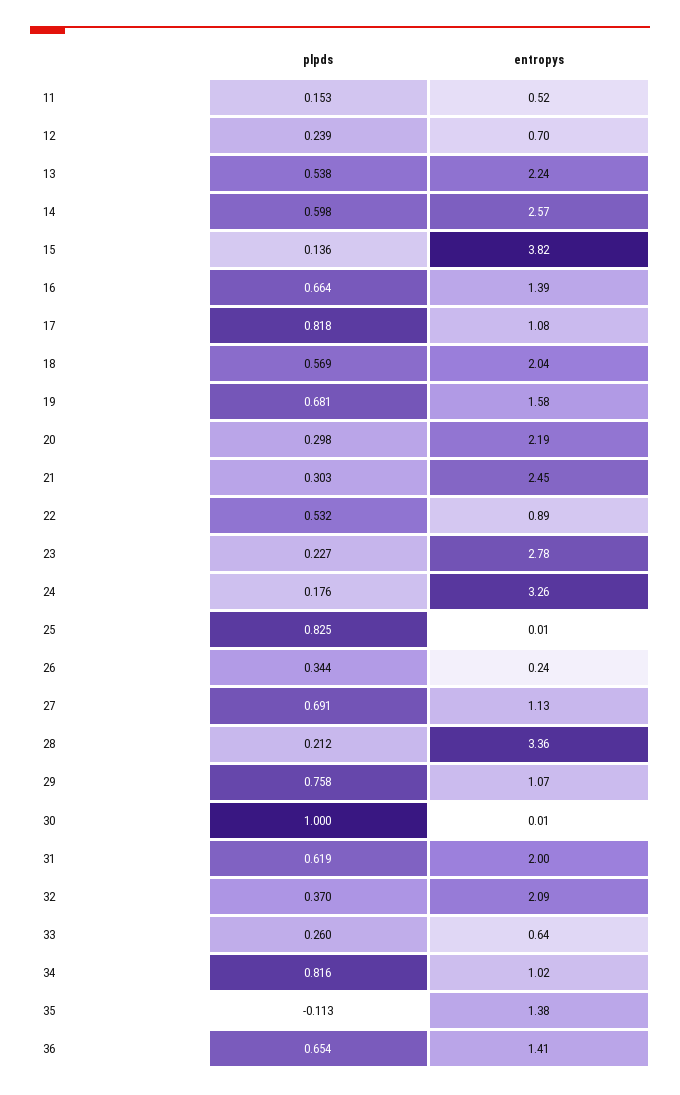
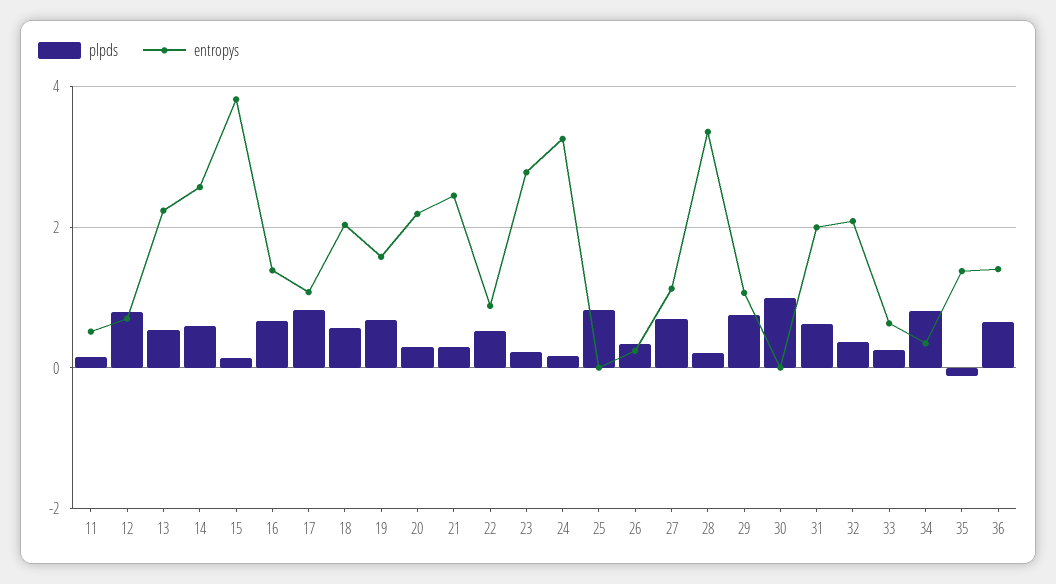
  {
    "plpds": {
      "11": 0.153,
-     "12": 0.239,
+     "12": 0.8,
      "13": 0.538,
      "14": 0.598,
      "15": 0.136,
      "16": 0.664,
      "17": 0.818,
      "18": 0.569,
      "19": 0.681,
      "20": 0.298,
      "21": 0.303,
      "22": 0.532,
      "23": 0.227,
      "24": 0.176,
      "25": 0.825,
      "26": 0.344,
      "27": 0.691,
      "28": 0.212,
      "29": 0.758,
      "30": 1,
      "31": 0.619,
      "32": 0.37,
      "33": 0.26,
      "34": 0.816,
      "35": -0.113,
      "36": 0.654
    },
    "entropys": {
      "11": 0.52,
      "12": 0.7,
      "13": 2.24,
      "14": 2.57,
      "15": 3.82,
      "16": 1.39,
      "17": 1.08,
      "18": 2.04,
      "19": 1.58,
      "20": 2.19,
      "21": 2.45,
      "22": 0.89,
      "23": 2.78,
      "24": 3.26,
      "25": 0.01,
      "26": 0.24,
      "27": 1.13,
      "28": 3.36,
      "29": 1.07,
      "30": 0.01,
      "31": 2,
      "32": 2.09,
      "33": 0.64,
-     "34": 1.02,
+     "34": 0.4,
      "35": 1.38,
      "36": 1.41
    }
  }

